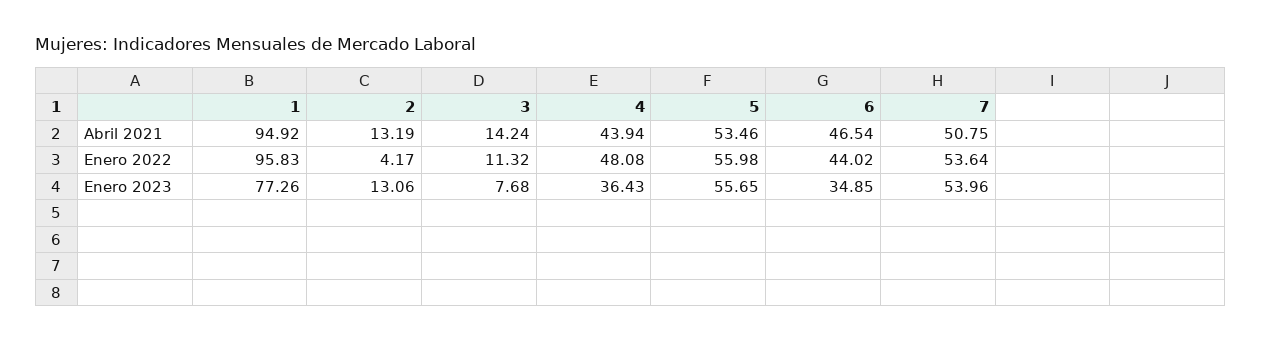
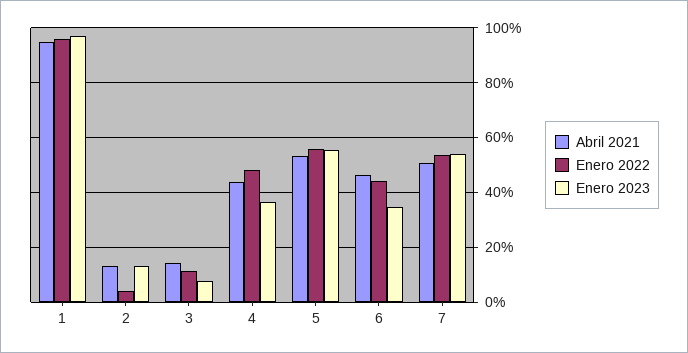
  {
    "Abril 2021": {
      "1": 94.92,
      "2": 13.19,
      "3": 14.24,
      "4": 43.94,
      "5": 53.46,
      "6": 46.54,
      "7": 50.75
    },
    "Enero 2022": {
      "1": 95.83,
      "2": 4.17,
      "3": 11.32,
      "4": 48.08,
      "5": 55.98,
      "6": 44.02,
      "7": 53.64
    },
    "Enero 2023": {
-     "1": 77.26,
+     "1": 97.5,
      "2": 13.06,
      "3": 7.68,
      "4": 36.43,
      "5": 55.65,
      "6": 34.85,
      "7": 53.96
    }
  }

